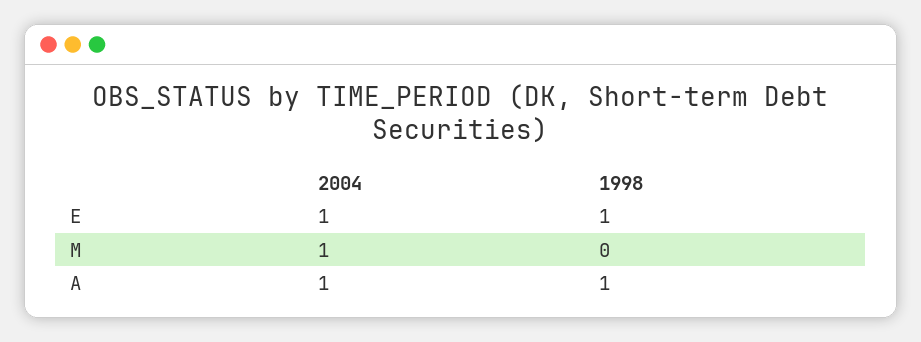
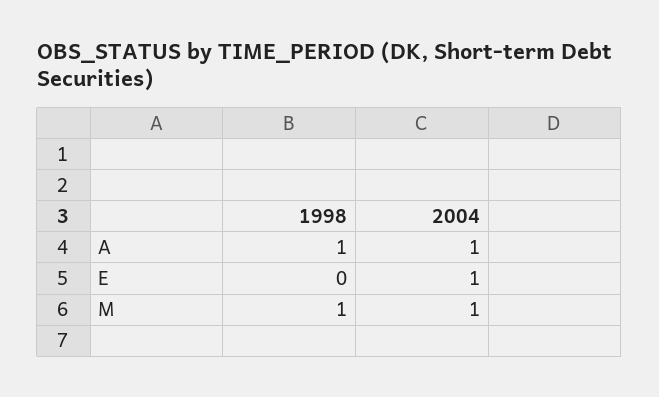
  {
    "2004": {
      "E": 1,
      "M": 1,
      "A": 1
    },
    "1998": {
-     "E": 1,
+     "E": 0,
-     "M": 0,
+     "M": 1,
      "A": 1
    }
  }

